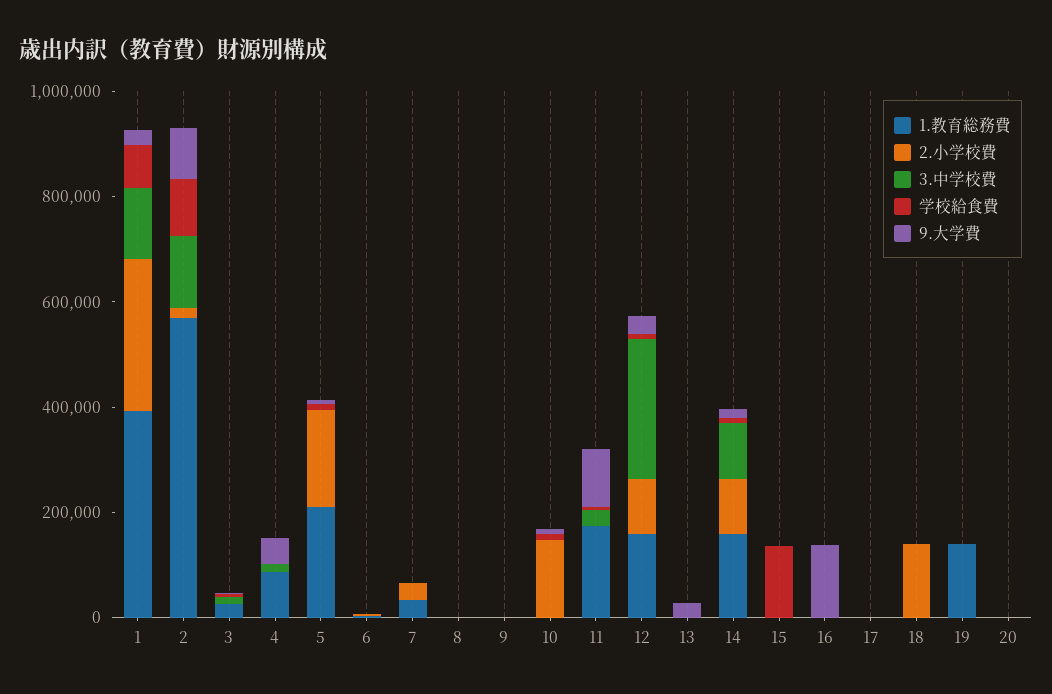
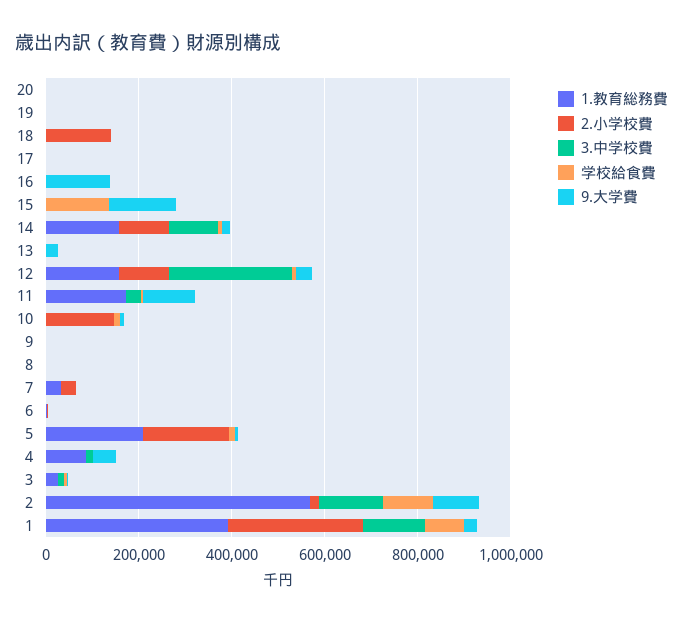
  {
    "1.教育総務費": {
      "1": 400000,
      "2": 550000,
      "3": 50000,
      "4": 100000,
      "5": 200000,
      "6": 0,
      "7": 50000,
      "8": 0,
      "9": 0,
      "10": 0,
      "11": 150000,
      "12": 150000,
      "13": 0,
      "14": 150000,
      "15": 0,
      "16": 0,
      "17": 0,
      "18": 0,
-     "19": 150000,
+     "19": 0,
      "20": 0
    },
    "2.小学校費": {
      "1": 300000,
      "2": 0,
      "3": 0,
      "4": 0,
      "5": 200000,
      "6": 0,
      "7": 50000,
      "8": 0,
      "9": 0,
      "10": 150000,
      "11": 0,
      "12": 100000,
      "13": 0,
      "14": 100000,
      "15": 0,
      "16": 0,
      "17": 0,
      "18": 150000,
      "19": 0,
      "20": 0
    },
    "3.中学校費": {
      "1": 150000,
      "2": 150000,
      "3": 0,
      "4": 0,
      "5": 0,
      "6": 0,
      "7": 0,
      "8": 0,
      "9": 0,
      "10": 0,
      "11": 50000,
      "12": 250000,
      "13": 0,
      "14": 100000,
      "15": 0,
      "16": 0,
      "17": 0,
      "18": 0,
      "19": 0,
      "20": 0
    },
    "学校給食費": {
      "1": 100000,
      "2": 100000,
      "3": 0,
      "4": 0,
      "5": 0,
      "6": 0,
      "7": 0,
      "8": 0,
      "9": 0,
      "10": 0,
      "11": 0,
      "12": 0,
      "13": 0,
      "14": 0,
      "15": 150000,
      "16": 0,
      "17": 0,
      "18": 0,
      "19": 0,
      "20": 0
    },
    "9.大学費": {
      "1": 50000,
      "2": 100000,
      "3": 0,
      "4": 50000,
      "5": 0,
      "6": 0,
      "7": 0,
      "8": 0,
      "9": 0,
      "10": 0,
      "11": 100000,
      "12": 50000,
      "13": 50000,
      "14": 0,
-     "15": 0,
+     "15": 150000,
      "16": 150000,
      "17": 0,
      "18": 0,
      "19": 0,
      "20": 0
    }
  }

